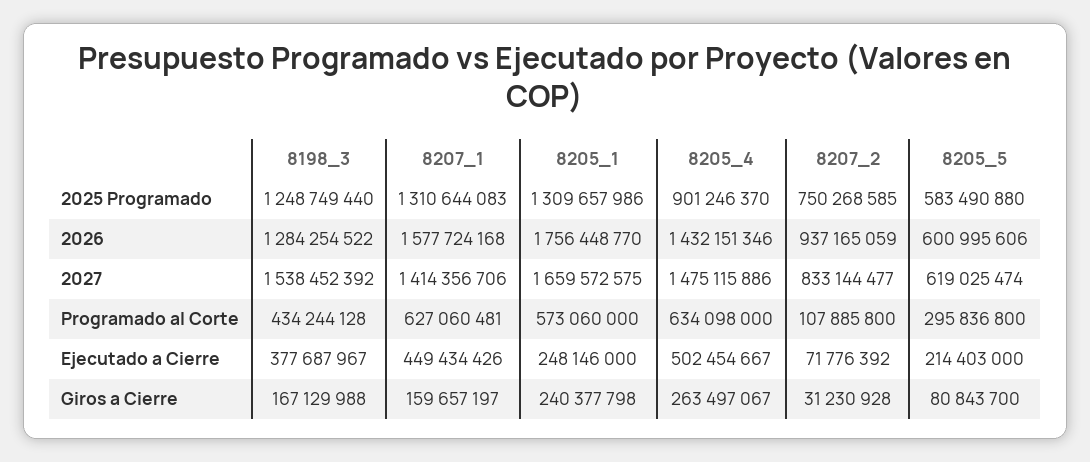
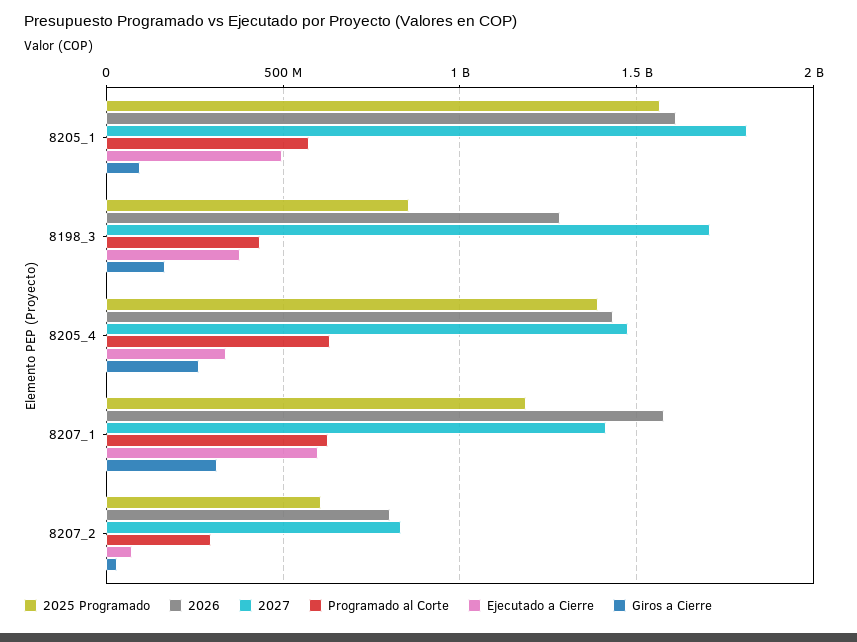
  {
    "2025 Programado": {
-     "8198_3": 1248749440,
+     "8198_3": 850000000,
-     "8207_1": 1310644083,
+     "8207_1": 1200000000,
-     "8205_1": 1309657986,
+     "8205_1": 1550000000,
-     "8205_4": 901246370,
+     "8205_4": 1400000000,
-     "8207_2": 750268585,
+     "8207_2": 600000000
-     "8205_5": 583490880
    },
    "2026": {
      "8198_3": 1284254522,
      "8207_1": 1577724168,
-     "8205_1": 1756448770,
+     "8205_1": 1600000000,
      "8205_4": 1432151346,
-     "8207_2": 937165059,
+     "8207_2": 800000000
-     "8205_5": 600995606
    },
    "2027": {
-     "8198_3": 1538452392,
+     "8198_3": 1700000000,
      "8207_1": 1414356706,
-     "8205_1": 1659572575,
+     "8205_1": 1800000000,
      "8205_4": 1475115886,
-     "8207_2": 833144477,
+     "8207_2": 833144477
-     "8205_5": 619025474
    },
    "Programado al Corte": {
      "8198_3": 434244128,
      "8207_1": 627060481,
      "8205_1": 573060000,
      "8205_4": 634098000,
-     "8207_2": 107885800,
+     "8207_2": 300000000
-     "8205_5": 295836800
    },
    "Ejecutado a Cierre": {
      "8198_3": 377687967,
-     "8207_1": 449434426,
+     "8207_1": 600000000,
-     "8205_1": 248146000,
+     "8205_1": 500000000,
-     "8205_4": 502454667,
+     "8205_4": 350000000,
-     "8207_2": 71776392,
+     "8207_2": 71776392
-     "8205_5": 214403000
    },
    "Giros a Cierre": {
      "8198_3": 167129988,
-     "8207_1": 159657197,
+     "8207_1": 300000000,
-     "8205_1": 240377798,
+     "8205_1": 100000000,
      "8205_4": 263497067,
-     "8207_2": 31230928,
+     "8207_2": 31230928
-     "8205_5": 80843700
    }
  }

